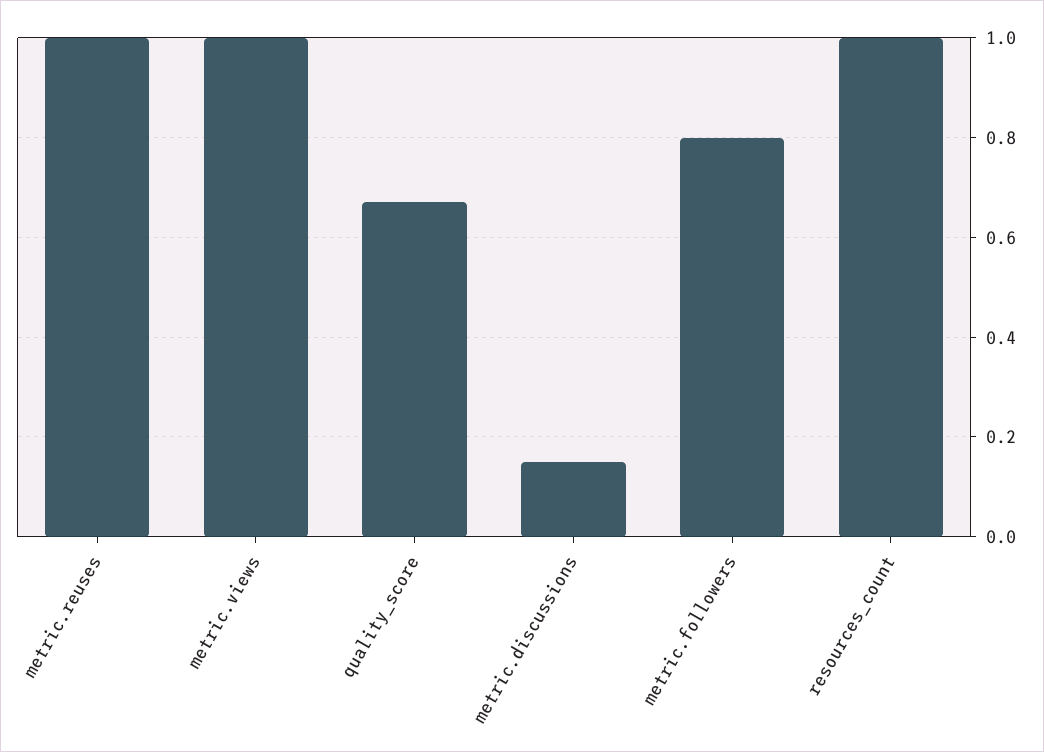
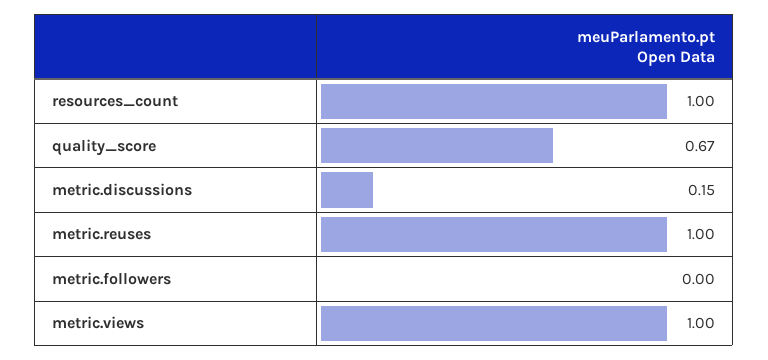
  {
    "metric.reuses": 1,
    "metric.views": 1,
    "quality_score": 0.67,
    "metric.discussions": 0.15,
-   "metric.followers": 0.8,
+   "metric.followers": 0,
    "resources_count": 1
  }

